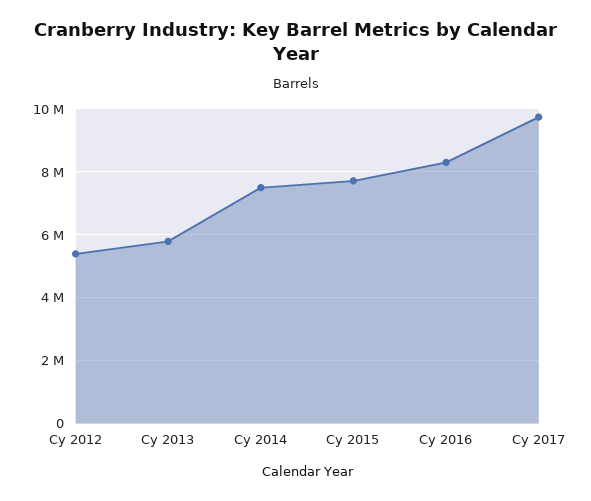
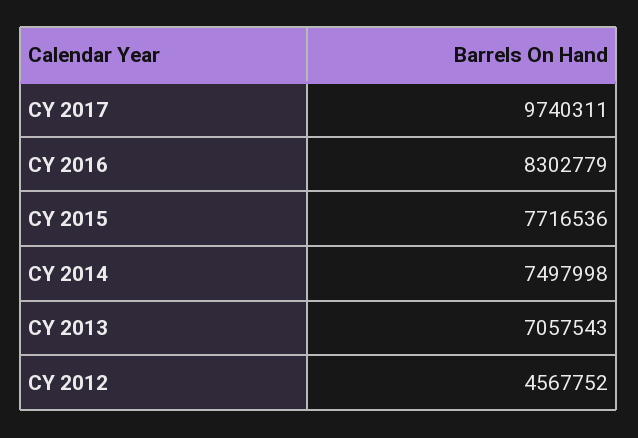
  {
-   "Cy 2012": 5400000,
+   "Cy 2012": 4567752,
-   "Cy 2013": 5800000,
+   "Cy 2013": 7057543,
    "Cy 2014": 7497998,
    "Cy 2015": 7716536,
    "Cy 2016": 8302779,
    "Cy 2017": 9740311
  }

